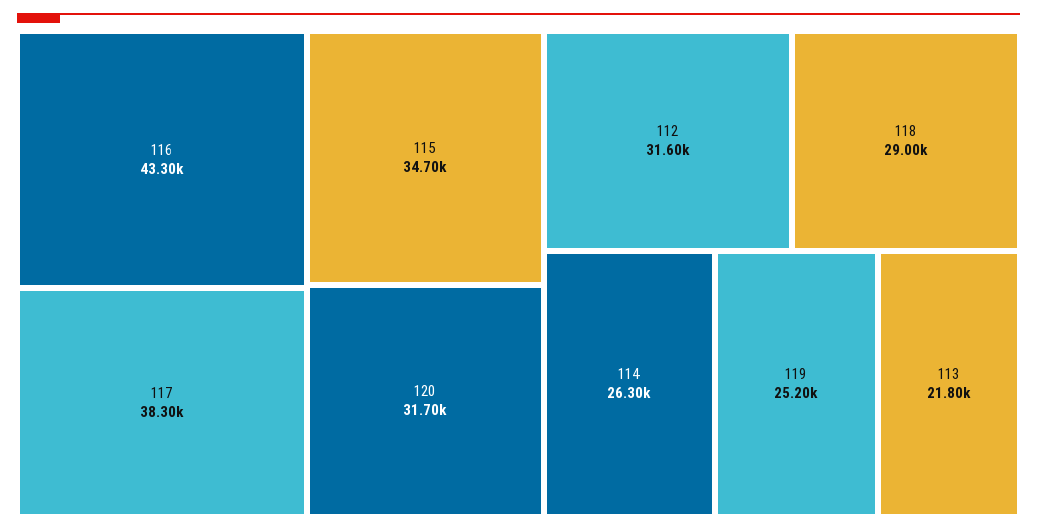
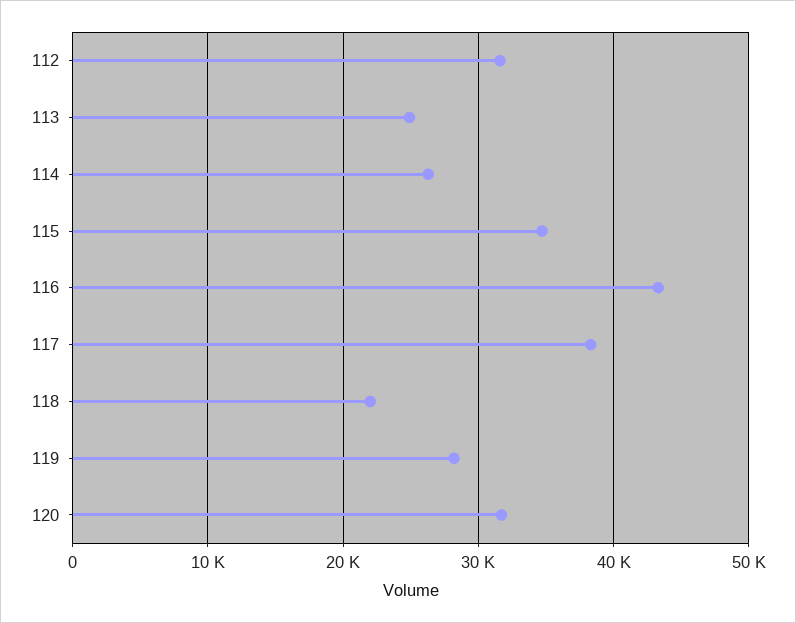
  {
    "116": 43300,
    "117": 38300,
    "115": 34700,
    "120": 31700,
    "112": 31600,
-   "118": 29000,
+   "118": 22000,
    "114": 26300,
-   "119": 25200,
+   "119": 28000,
-   "113": 21800
+   "113": 25000
  }

